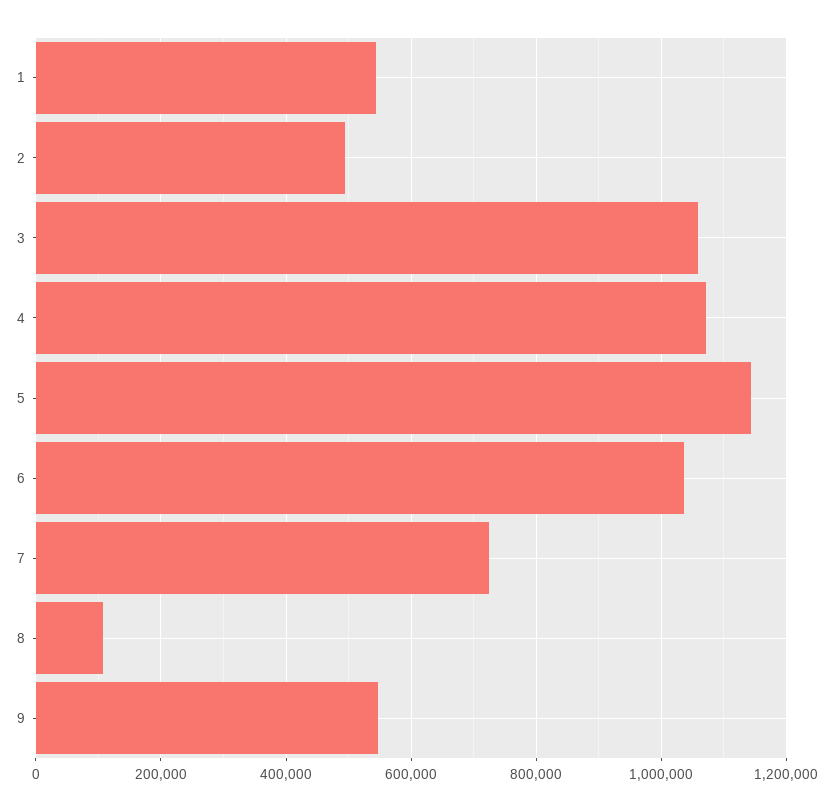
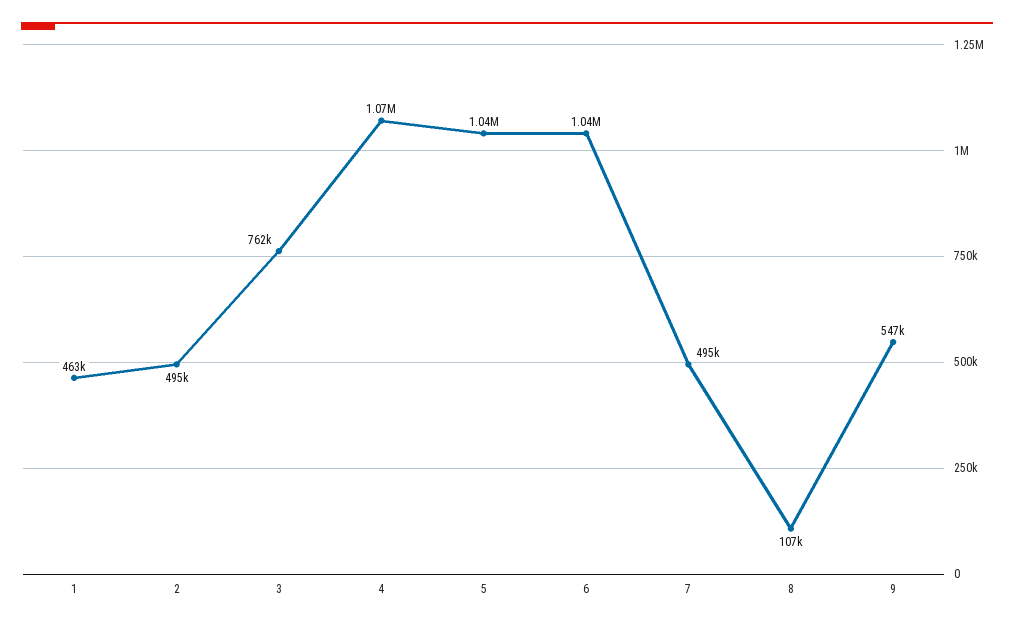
  {
-   "1": 540000,
+   "1": 463000,
    "2": 495000,
-   "3": 1060000,
+   "3": 762000,
    "4": 1070000,
-   "5": 1140000,
+   "5": 1040000,
    "6": 1040000,
-   "7": 720000,
+   "7": 495000,
    "8": 107000,
    "9": 547000
  }

